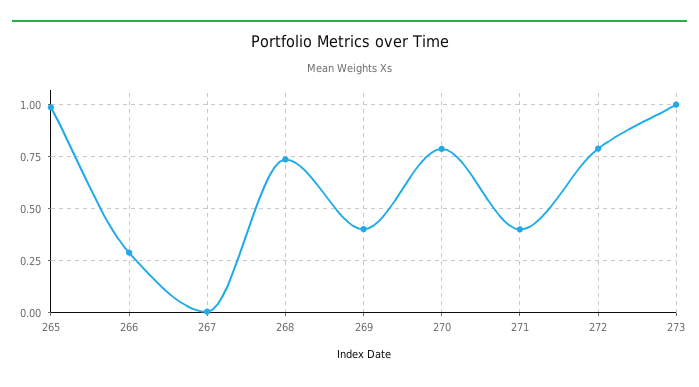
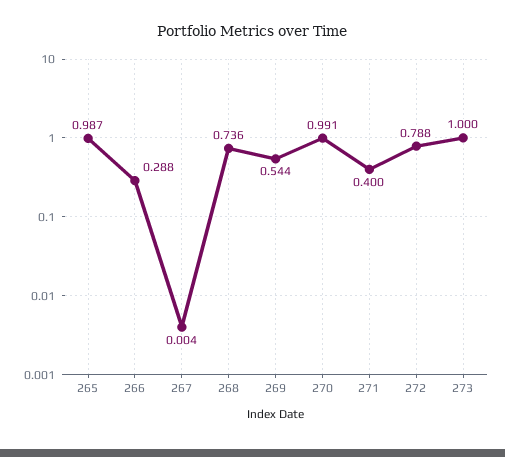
  {
    "265": 0.987,
    "266": 0.288,
    "267": 0.004,
    "268": 0.736,
-   "269": 0.4,
+   "269": 0.544,
-   "270": 0.8,
+   "270": 0.991,
    "271": 0.4,
    "272": 0.788,
    "273": 1
  }

